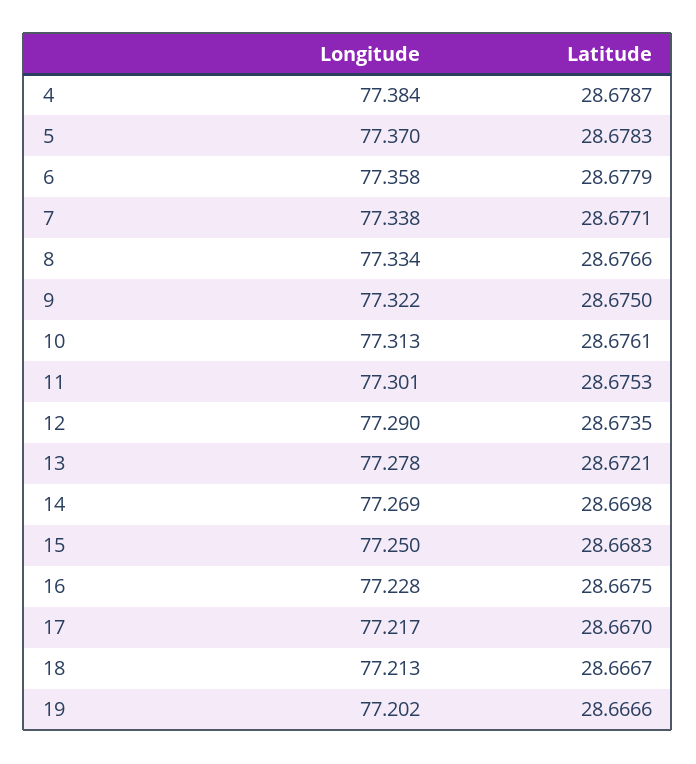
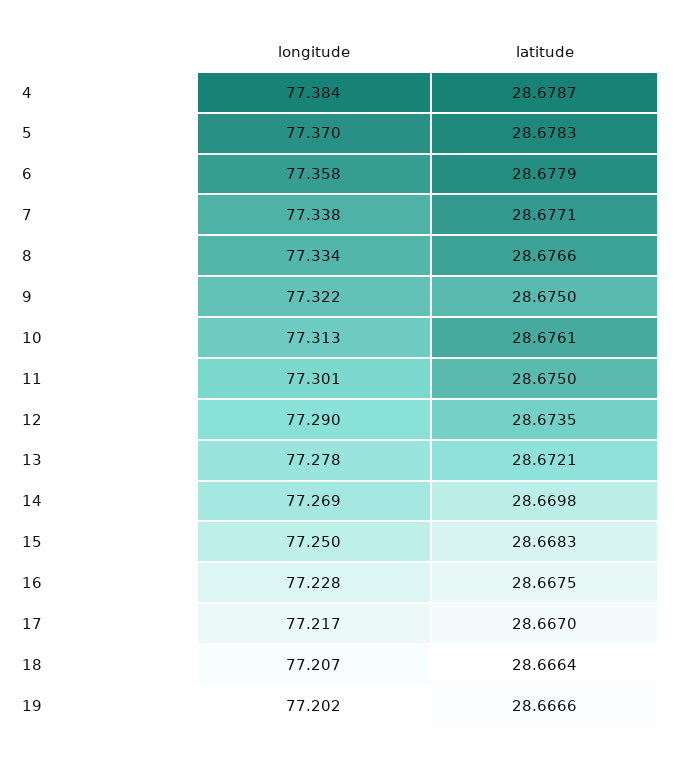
  {
    "Longitude": {
      "4": 77.384,
      "5": 77.37,
      "6": 77.358,
      "7": 77.338,
      "8": 77.334,
      "9": 77.322,
      "10": 77.313,
      "11": 77.301,
      "12": 77.29,
      "13": 77.278,
      "14": 77.269,
      "15": 77.25,
      "16": 77.228,
      "17": 77.217,
-     "18": 77.213,
+     "18": 77.207,
      "19": 77.202
    },
    "Latitude": {
      "4": 28.6787,
      "5": 28.6783,
      "6": 28.6779,
      "7": 28.6771,
      "8": 28.6766,
      "9": 28.675,
      "10": 28.6761,
-     "11": 28.6753,
+     "11": 28.675,
      "12": 28.6735,
      "13": 28.6721,
      "14": 28.6698,
      "15": 28.6683,
      "16": 28.6675,
      "17": 28.667,
-     "18": 28.6667,
+     "18": 28.6664,
      "19": 28.6666
    }
  }

